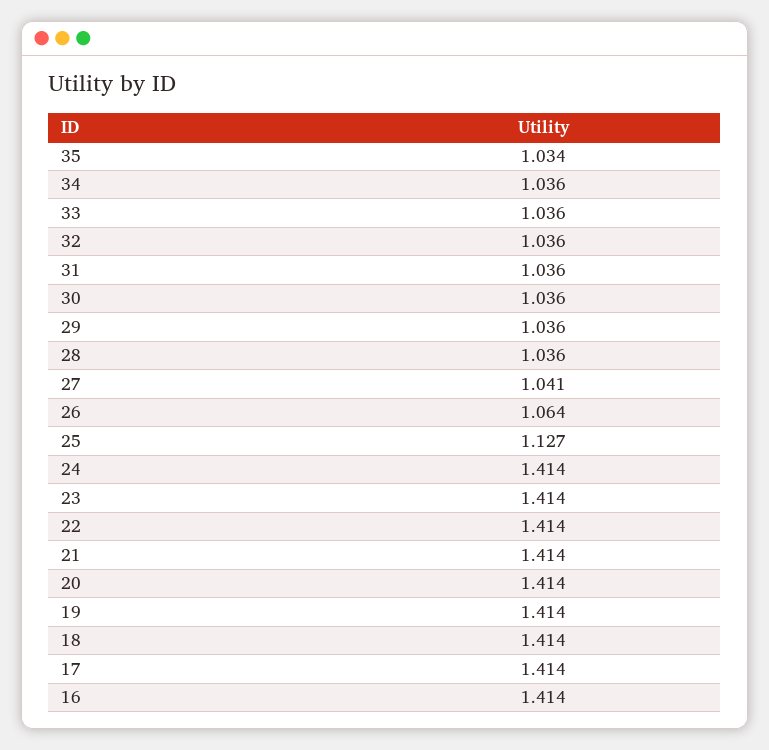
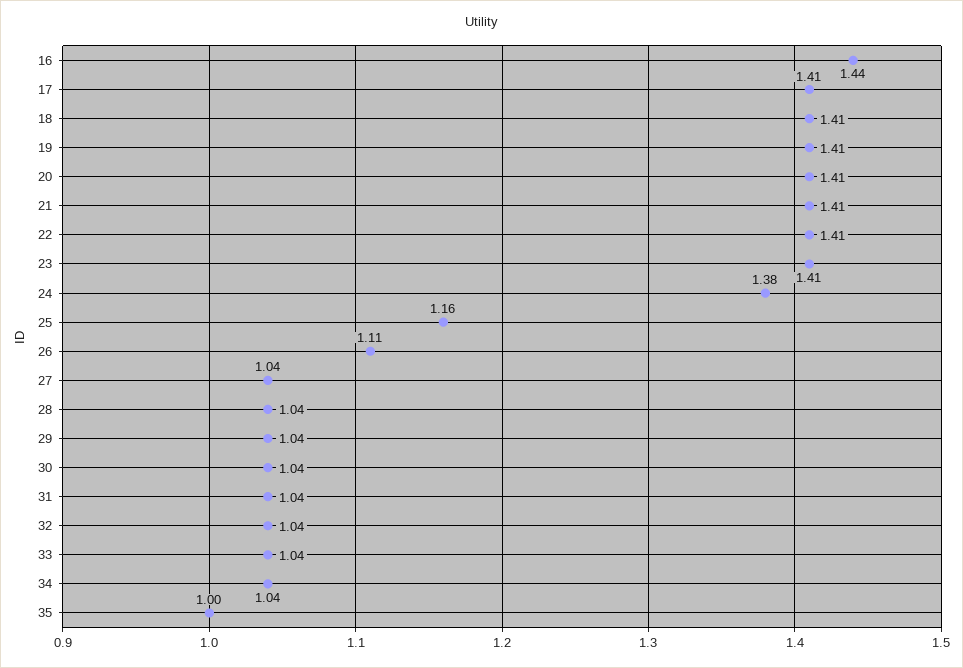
  {
-   "35": 1.034,
+   "35": 1,
    "34": 1.036,
    "33": 1.036,
    "32": 1.036,
    "31": 1.036,
    "30": 1.036,
    "29": 1.036,
    "28": 1.036,
    "27": 1.041,
-   "26": 1.064,
+   "26": 1.11,
-   "25": 1.127,
+   "25": 1.16,
-   "24": 1.414,
+   "24": 1.38,
    "23": 1.414,
    "22": 1.414,
    "21": 1.414,
    "20": 1.414,
    "19": 1.414,
    "18": 1.414,
    "17": 1.414,
-   "16": 1.414
+   "16": 1.44
  }

